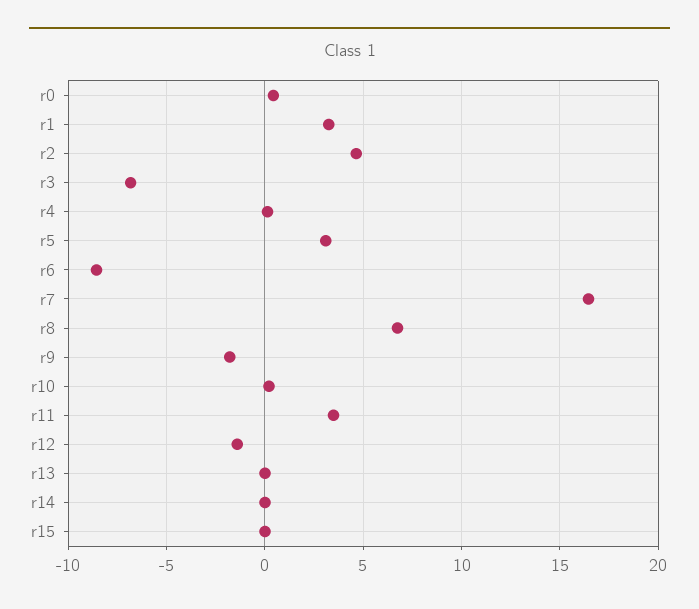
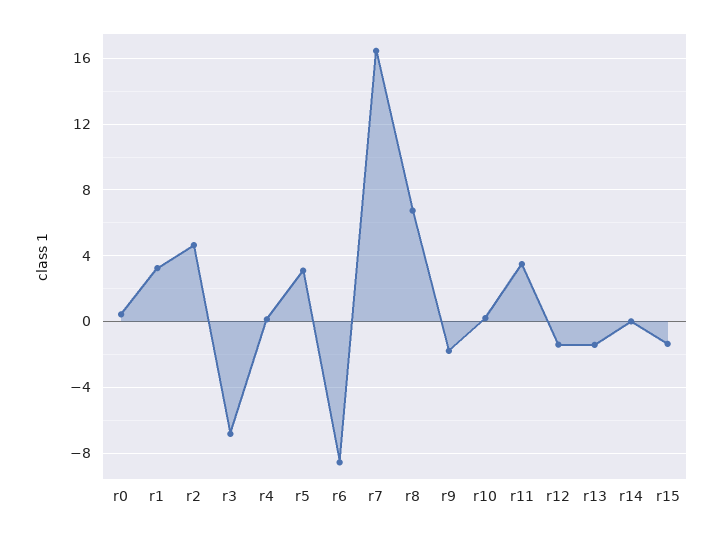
  {
    "r0": 0.5,
    "r1": 3,
    "r2": 4.5,
    "r3": -7,
    "r4": 0,
    "r5": 3,
    "r6": -8.5,
    "r7": 16.5,
    "r8": 6.5,
    "r9": -2,
    "r10": 0,
    "r11": 3.5,
    "r12": -1.5,
-   "r13": 0,
+   "r13": -1.5,
    "r14": 0,
-   "r15": 0
+   "r15": -1.5
  }

